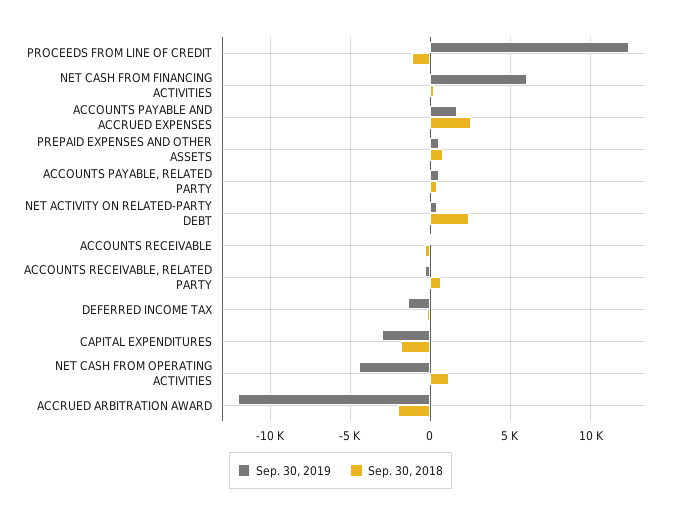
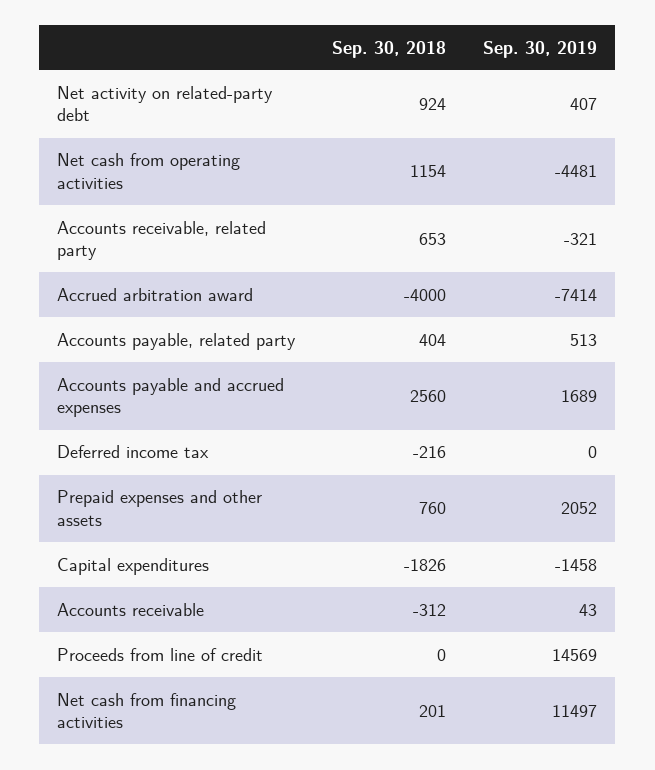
  {
    "Sep. 30, 2019": {
-     "PROCEEDS FROM LINE OF CREDIT": 12500,
+     "PROCEEDS FROM LINE OF CREDIT": 14569,
-     "NET CASH FROM FINANCING ACTIVITIES": 6000,
+     "NET CASH FROM FINANCING ACTIVITIES": 11497,
      "ACCOUNTS PAYABLE AND ACCRUED EXPENSES": 1689,
-     "PREPAID EXPENSES AND OTHER ASSETS": 500,
+     "PREPAID EXPENSES AND OTHER ASSETS": 2052,
      "ACCOUNTS PAYABLE, RELATED PARTY": 513,
      "NET ACTIVITY ON RELATED-PARTY DEBT": 407,
      "ACCOUNTS RECEIVABLE": 43,
      "ACCOUNTS RECEIVABLE, RELATED PARTY": -321,
-     "DEFERRED INCOME TAX": -1500,
+     "DEFERRED INCOME TAX": 0,
-     "CAPITAL EXPENDITURES": -3000,
+     "CAPITAL EXPENDITURES": -1458,
      "NET CASH FROM OPERATING ACTIVITIES": -4481,
-     "ACCRUED ARBITRATION AWARD": -12000
+     "ACCRUED ARBITRATION AWARD": -7414
    },
    "Sep. 30, 2018": {
-     "PROCEEDS FROM LINE OF CREDIT": -1000,
+     "PROCEEDS FROM LINE OF CREDIT": 0,
      "NET CASH FROM FINANCING ACTIVITIES": 201,
      "ACCOUNTS PAYABLE AND ACCRUED EXPENSES": 2560,
      "PREPAID EXPENSES AND OTHER ASSETS": 760,
      "ACCOUNTS PAYABLE, RELATED PARTY": 404,
-     "NET ACTIVITY ON RELATED-PARTY DEBT": 2500,
+     "NET ACTIVITY ON RELATED-PARTY DEBT": 924,
      "ACCOUNTS RECEIVABLE": -312,
      "ACCOUNTS RECEIVABLE, RELATED PARTY": 653,
      "DEFERRED INCOME TAX": -216,
      "CAPITAL EXPENDITURES": -1826,
      "NET CASH FROM OPERATING ACTIVITIES": 1154,
-     "ACCRUED ARBITRATION AWARD": -2000
+     "ACCRUED ARBITRATION AWARD": -4000
    }
  }

